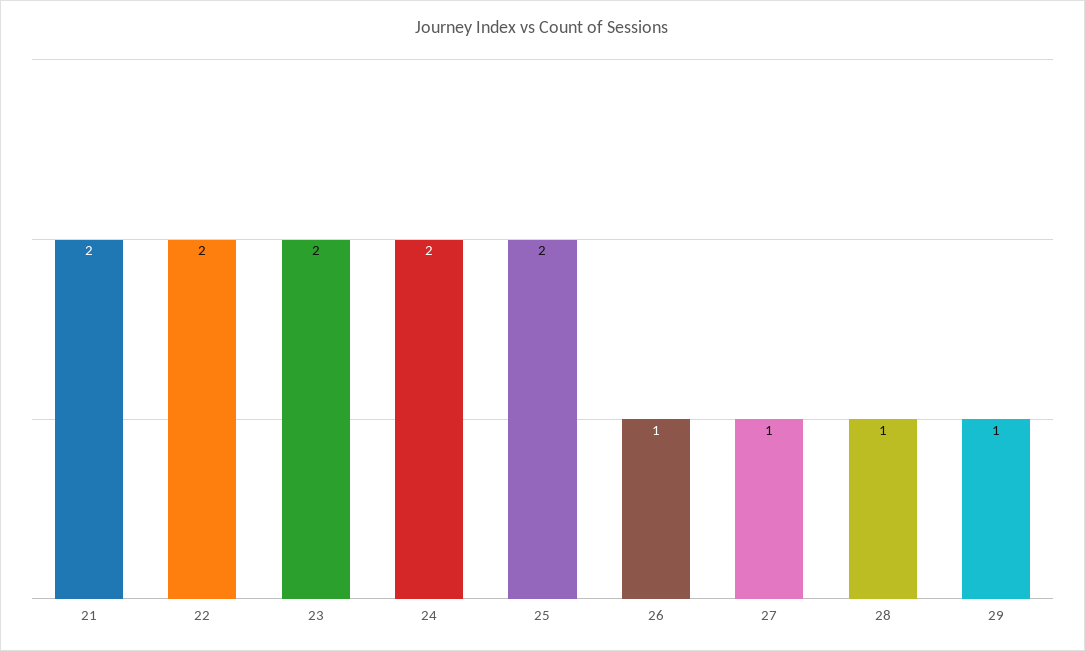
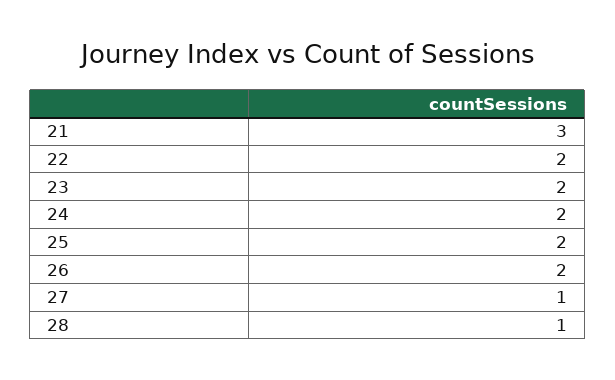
  {
-   "21": 2,
+   "21": 3,
    "22": 2,
    "23": 2,
    "24": 2,
    "25": 2,
-   "26": 1,
+   "26": 2,
    "27": 1,
-   "28": 1,
+   "28": 1
-   "29": 1
  }

